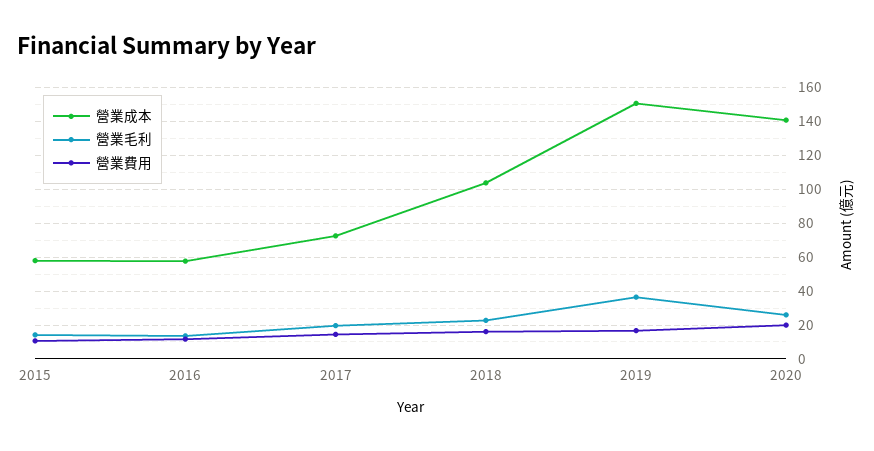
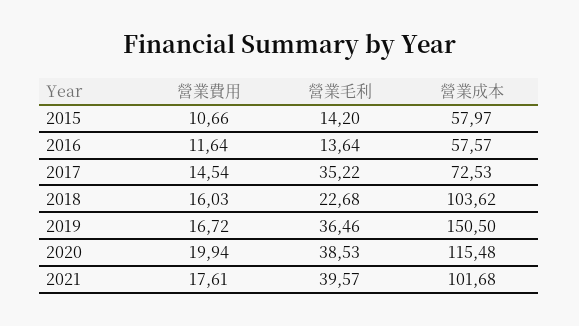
  {
    "營業成本": {
      "2015": 57.97,
      "2016": 57.57,
      "2017": 72.53,
      "2018": 103.62,
      "2019": 150.5,
-     "2020": 140
+     "2020": 115.48,
+     "2021": 101.68
    },
    "營業毛利": {
      "2015": 14.2,
      "2016": 13.64,
-     "2017": 20,
+     "2017": 35.22,
      "2018": 22.68,
      "2019": 36.46,
-     "2020": 25
+     "2020": 38.53,
+     "2021": 39.57
    },
    "營業費用": {
      "2015": 10.66,
      "2016": 11.64,
      "2017": 14.54,
      "2018": 16.03,
      "2019": 16.72,
-     "2020": 19.94
+     "2020": 19.94,
+     "2021": 17.61
    }
  }

